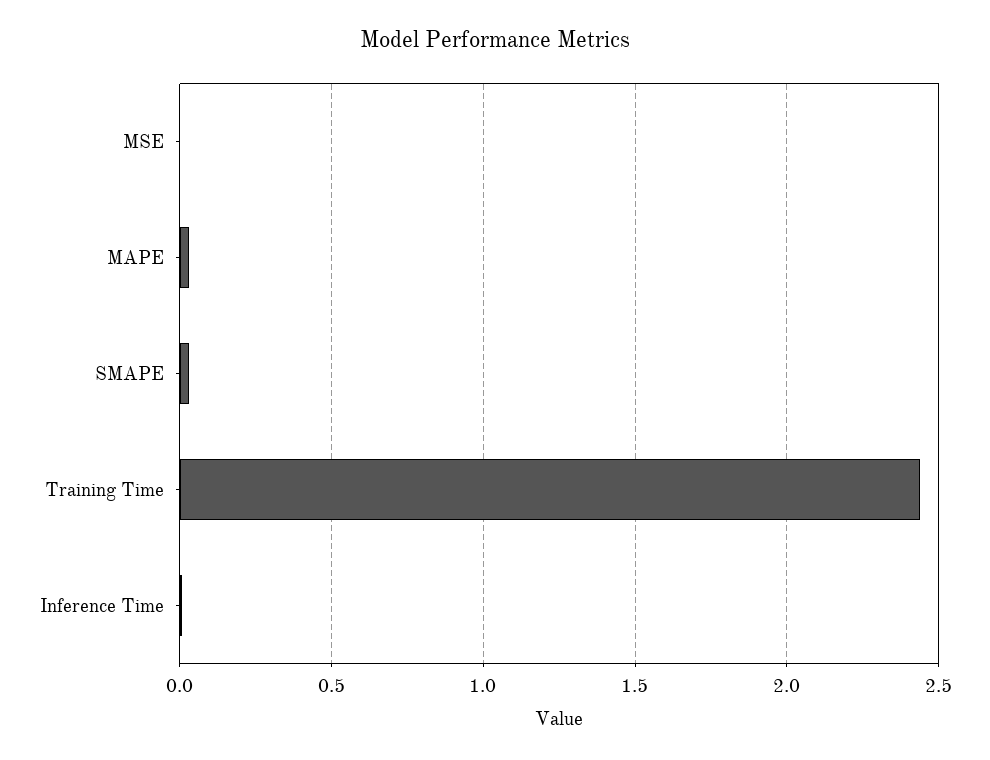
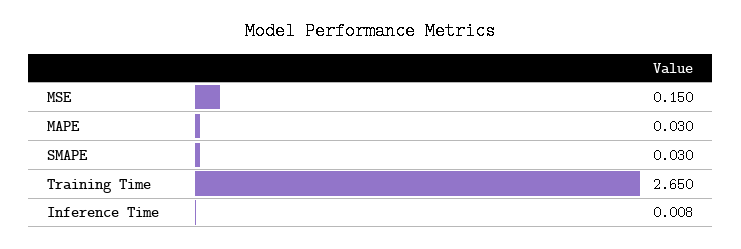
  {
-   "MSE": 0,
+   "MSE": 0.15,
    "MAPE": 0.03,
    "SMAPE": 0.03,
-   "Training Time": 2.45,
+   "Training Time": 2.65,
    "Inference Time": 0.008
  }

